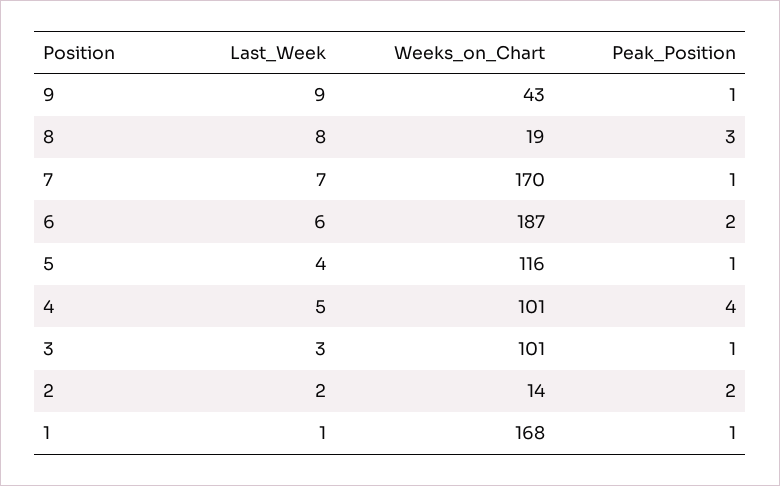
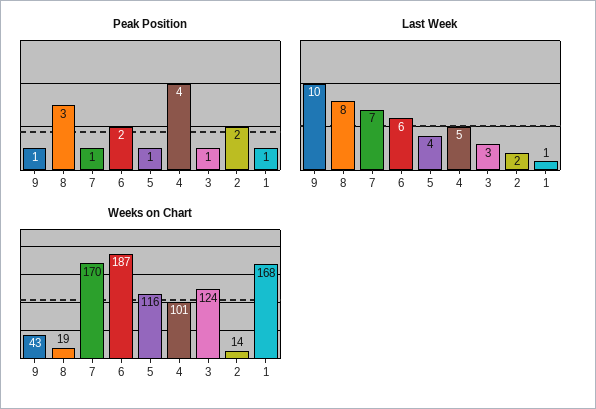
  {
    "Last_Week": {
-     "9": 9,
+     "9": 10,
      "8": 8,
      "7": 7,
      "6": 6,
      "5": 4,
      "4": 5,
      "3": 3,
      "2": 2,
      "1": 1
    },
    "Weeks_on_Chart": {
      "9": 43,
      "8": 19,
      "7": 170,
      "6": 187,
      "5": 116,
      "4": 101,
-     "3": 101,
+     "3": 124,
      "2": 14,
      "1": 168
    },
    "Peak_Position": {
      "9": 1,
      "8": 3,
      "7": 1,
      "6": 2,
      "5": 1,
      "4": 4,
      "3": 1,
      "2": 2,
      "1": 1
    }
  }

